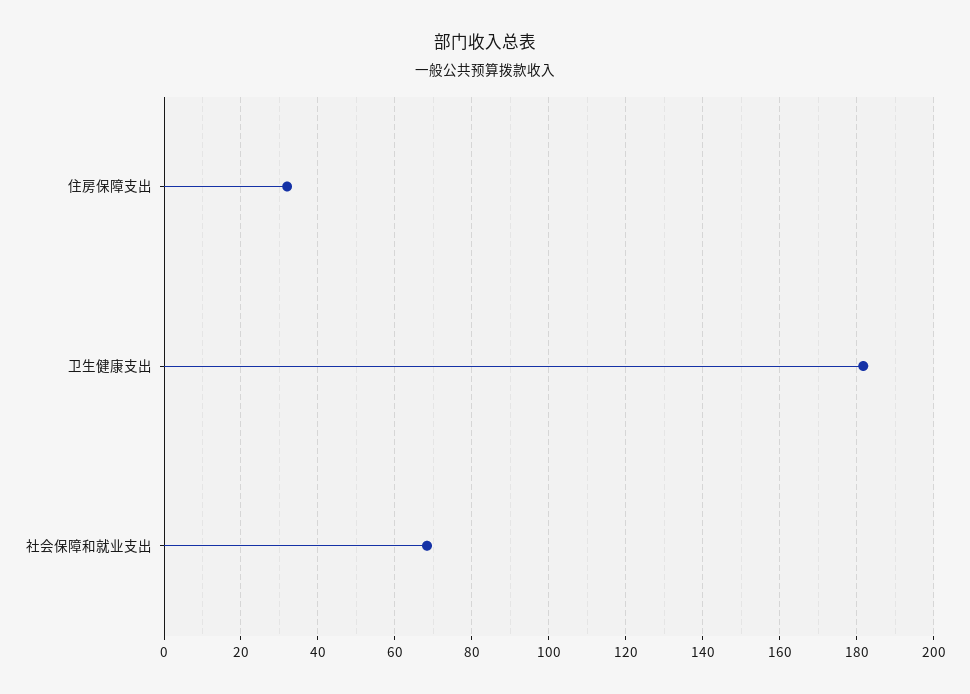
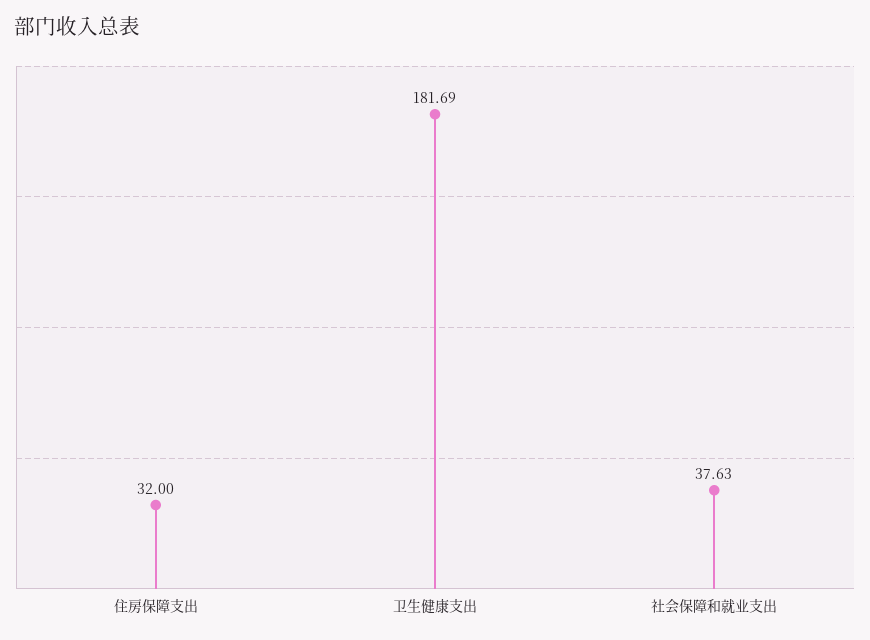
  {
    "住房保障支出": 32,
    "卫生健康支出": 181.69,
-   "社会保障和就业支出": 68
+   "社会保障和就业支出": 37.63
  }

